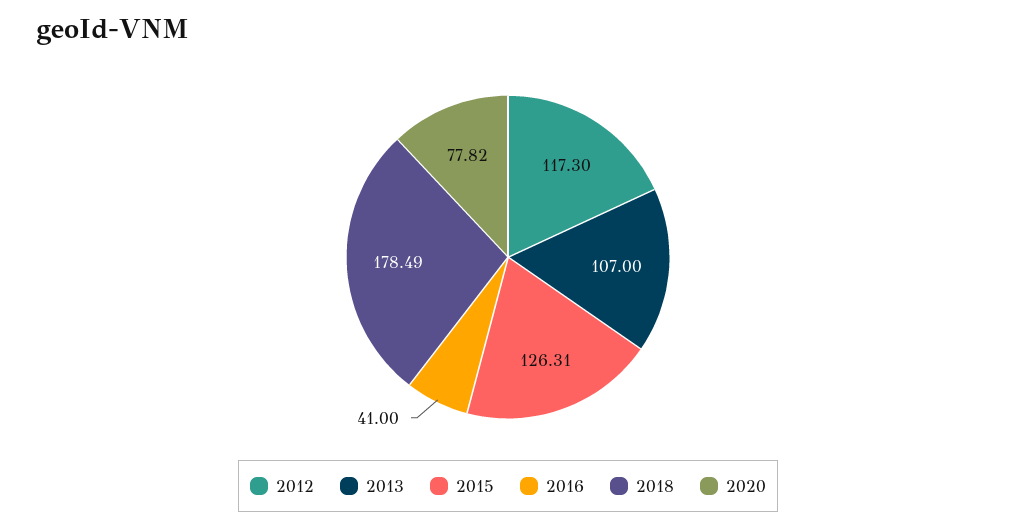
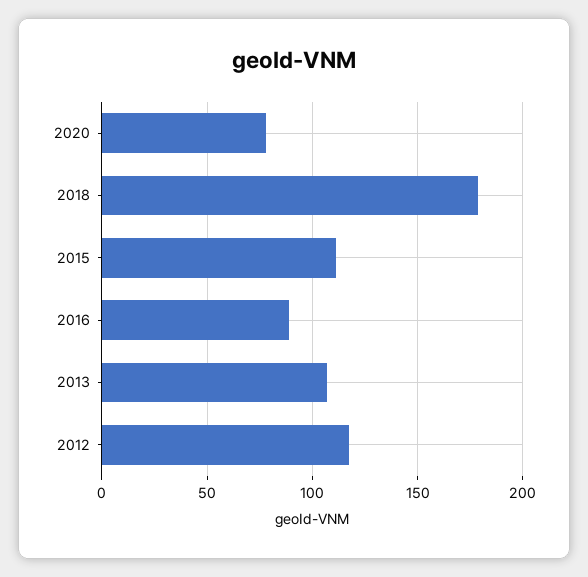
  {
    "2012": 117.3,
    "2013": 107,
-   "2015": 126.31,
+   "2015": 110,
-   "2016": 41,
+   "2016": 90,
    "2018": 178.49,
    "2020": 77.82
  }

